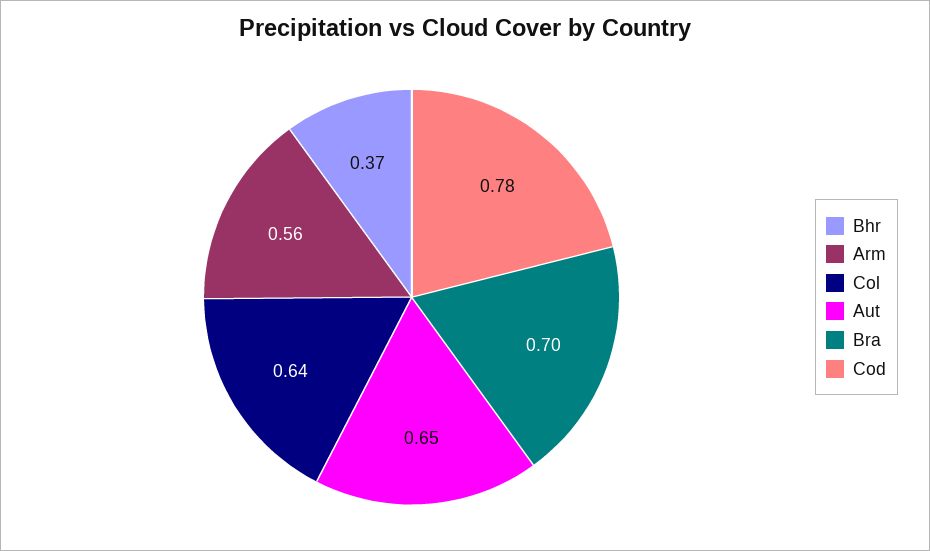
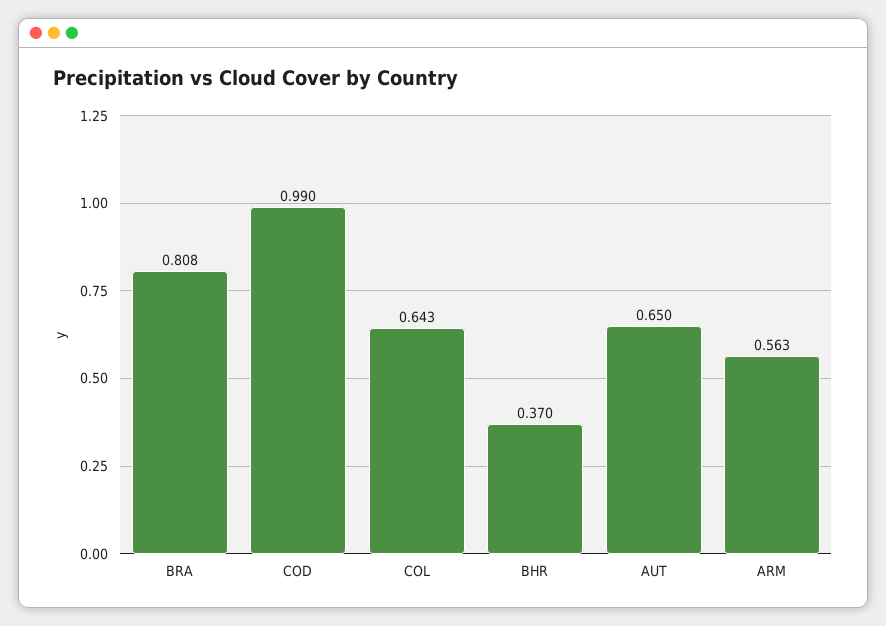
  {
    "Bhr": 0.37,
    "Arm": 0.563,
    "Col": 0.643,
    "Aut": 0.65,
-   "Bra": 0.7,
+   "Bra": 0.808,
-   "Cod": 0.78
+   "Cod": 0.99
  }

